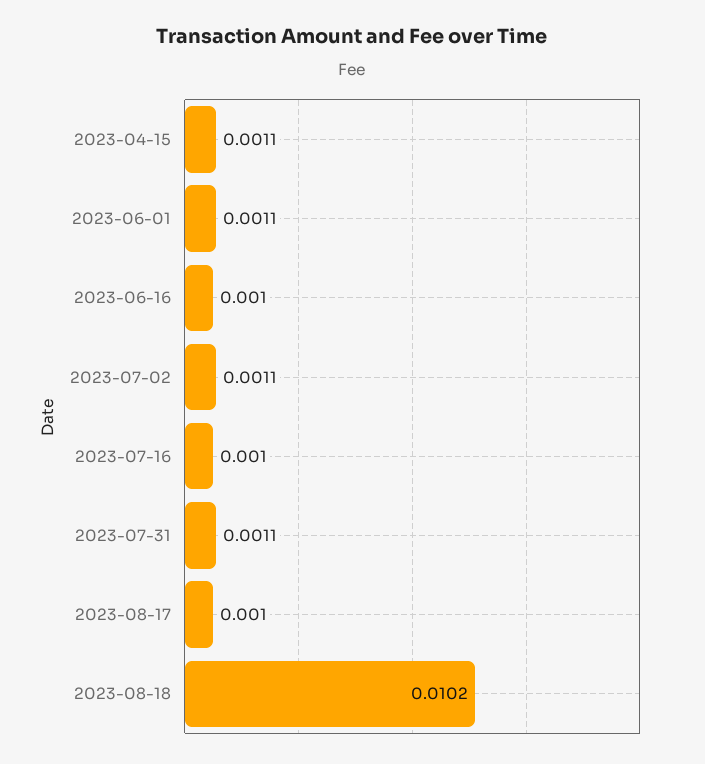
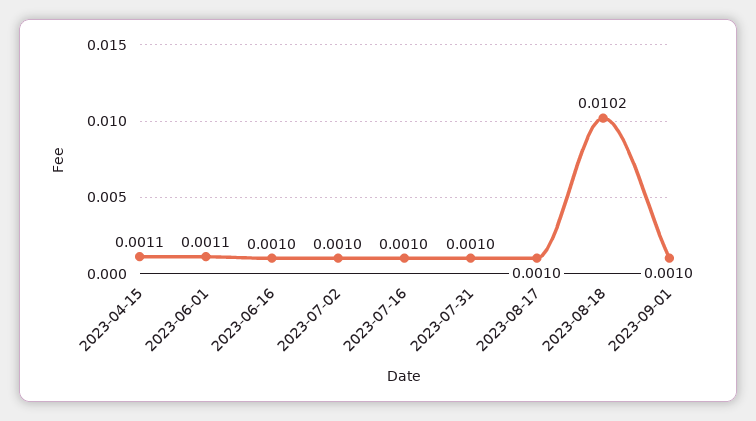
  {
    "2023-04-15": 0.0011,
    "2023-06-01": 0.0011,
    "2023-06-16": 0.001,
-   "2023-07-02": 0.0011,
+   "2023-07-02": 0.001,
    "2023-07-16": 0.001,
-   "2023-07-31": 0.0011,
+   "2023-07-31": 0.001,
    "2023-08-17": 0.001,
-   "2023-08-18": 0.0102
+   "2023-08-18": 0.0102,
+   "2023-09-01": 0.001
  }

